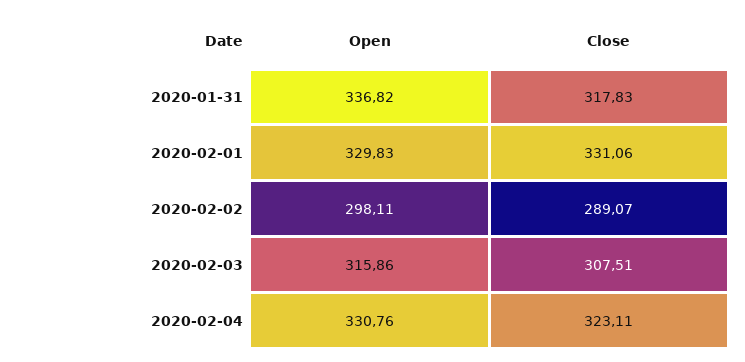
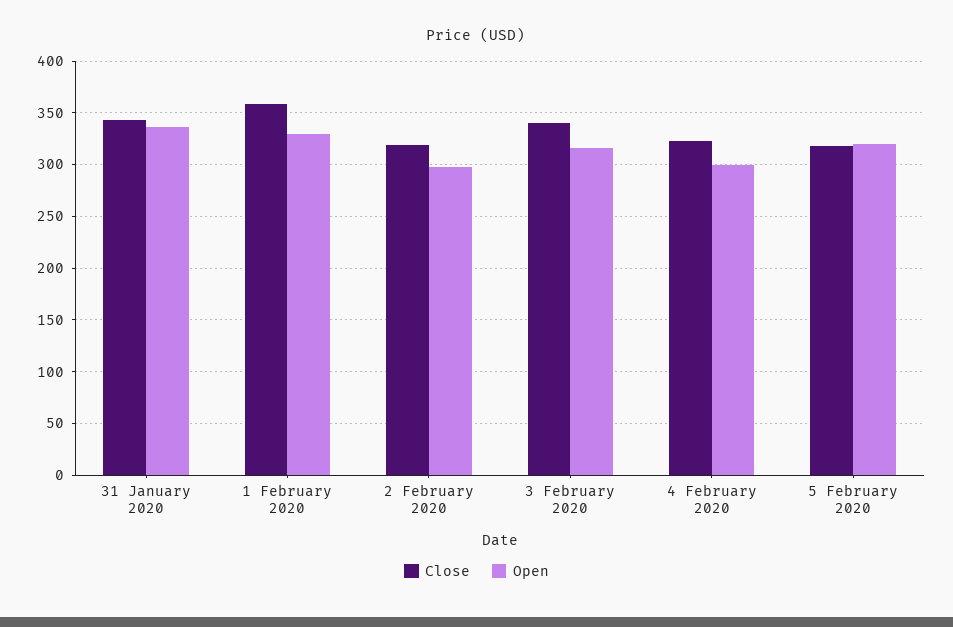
  {
    "Open": {
      "2020-01-31": 336.82,
      "2020-02-01": 329.83,
      "2020-02-02": 298.11,
      "2020-02-03": 315.86,
-     "2020-02-04": 330.76
+     "2020-02-04": 300,
+     "5 February 2020": 320
    },
    "Close": {
-     "2020-01-31": 317.83,
+     "2020-01-31": 340,
-     "2020-02-01": 331.06,
+     "2020-02-01": 360,
-     "2020-02-02": 289.07,
+     "2020-02-02": 320,
-     "2020-02-03": 307.51,
+     "2020-02-03": 340,
-     "2020-02-04": 323.11
+     "2020-02-04": 323.11,
+     "5 February 2020": 320
    }
  }

